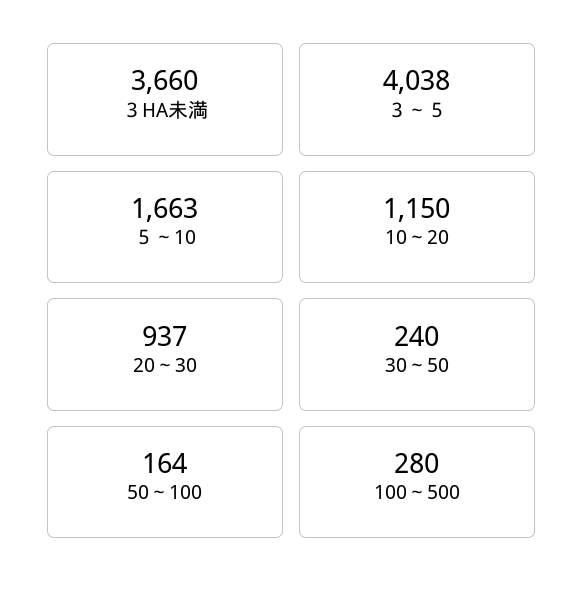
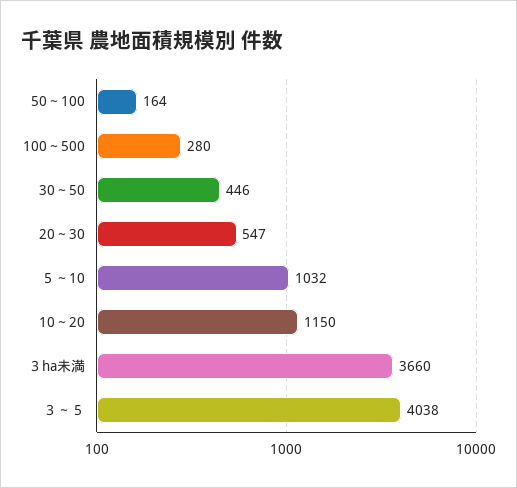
  {
    "３HA未満": 3660,
    "３～５": 4038,
-   "５～10": 1663,
+   "５～10": 1032,
    "10～20": 1150,
-   "20～30": 937,
+   "20～30": 547,
-   "30～50": 240,
+   "30～50": 446,
    "50～100": 164,
    "100～500": 280
  }

